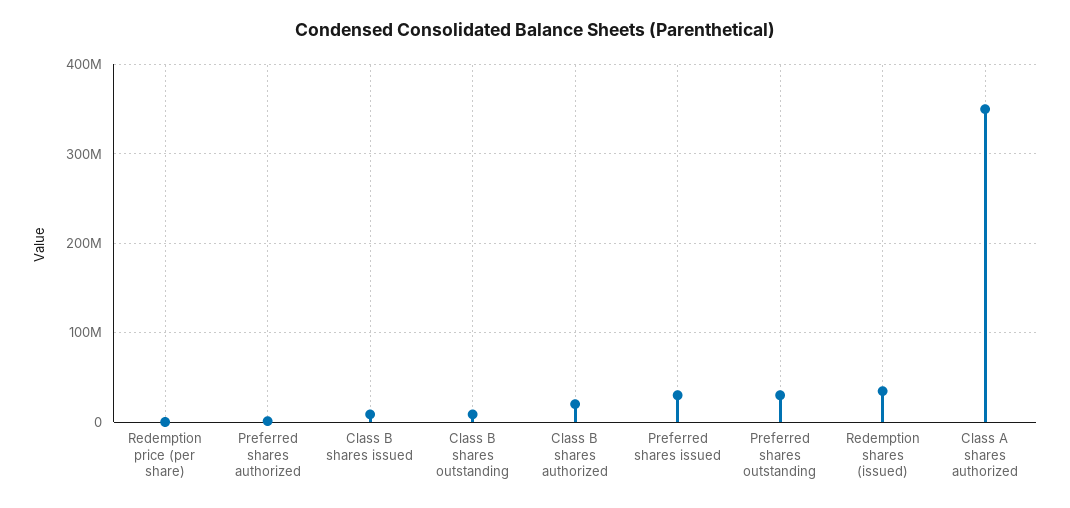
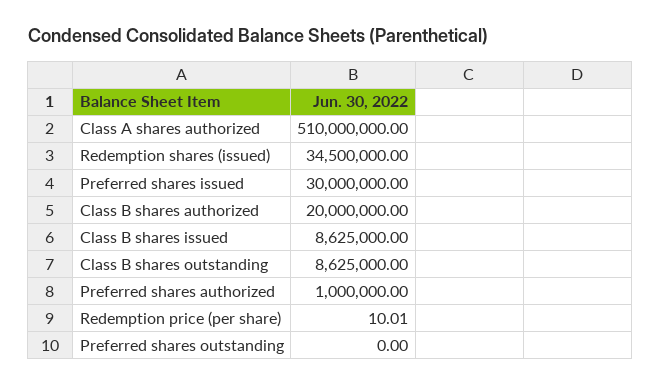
  {
    "Redemption price (per share)": 10.01,
    "Preferred shares authorized": 1000000,
    "Class B shares issued": 8625000,
    "Class B shares outstanding": 8625000,
    "Class B shares authorized": 20000000,
    "Preferred shares issued": 30000000,
-   "Preferred shares outstanding": 30000000,
+   "Preferred shares outstanding": 0,
    "Redemption shares (issued)": 34500000,
-   "Class A shares authorized": 350000000
+   "Class A shares authorized": 510000000
  }

